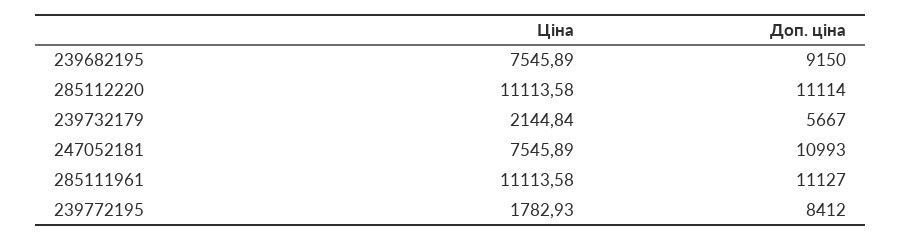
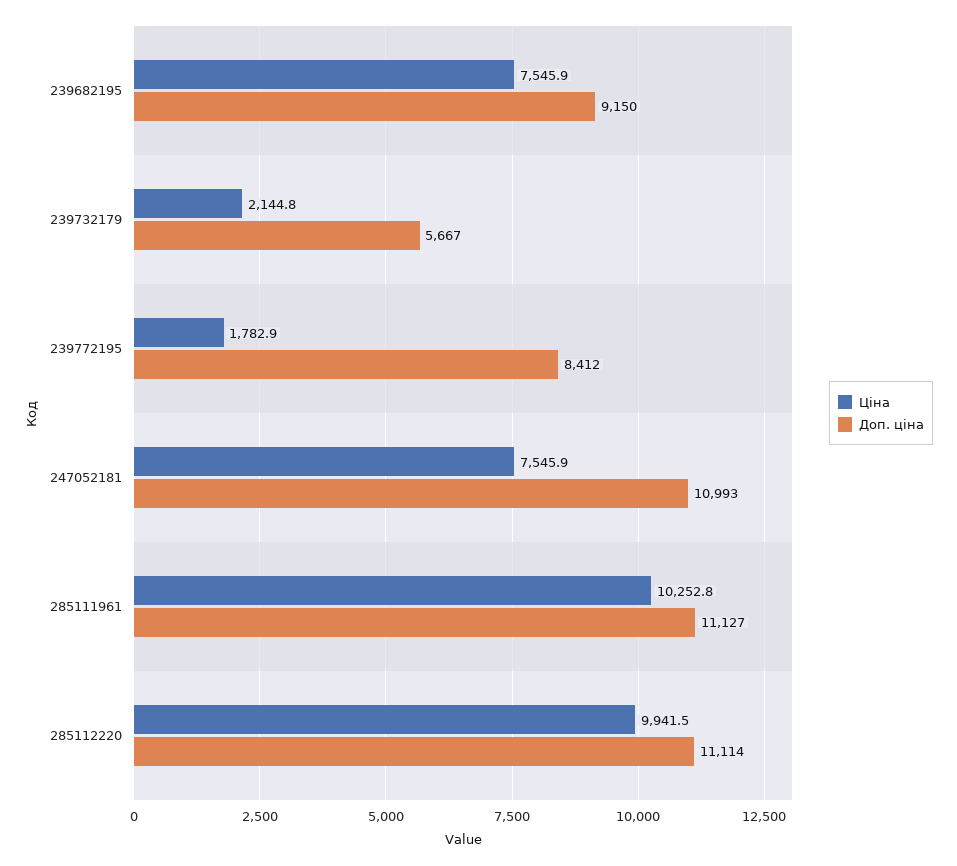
  {
    "Ціна": {
      "239682195": 7545.89,
-     "285112220": 11113.58,
+     "285112220": 9941.5,
      "239732179": 2144.84,
      "247052181": 7545.89,
-     "285111961": 11113.58,
+     "285111961": 10252.8,
      "239772195": 1782.93
    },
    "Доп. ціна": {
      "239682195": 9150,
      "285112220": 11114,
      "239732179": 5667,
      "247052181": 10993,
      "285111961": 11127,
      "239772195": 8412
    }
  }

